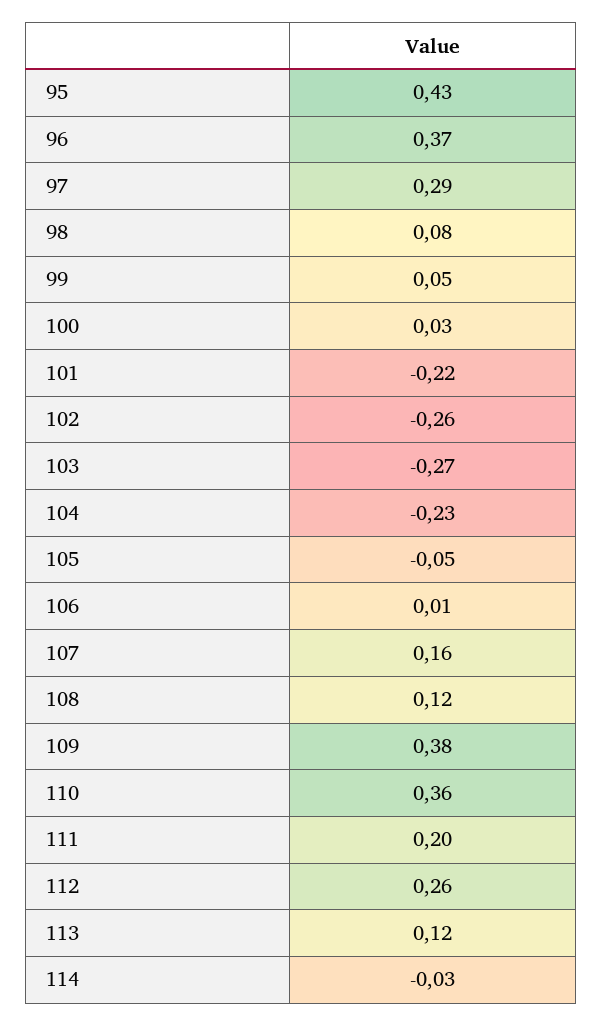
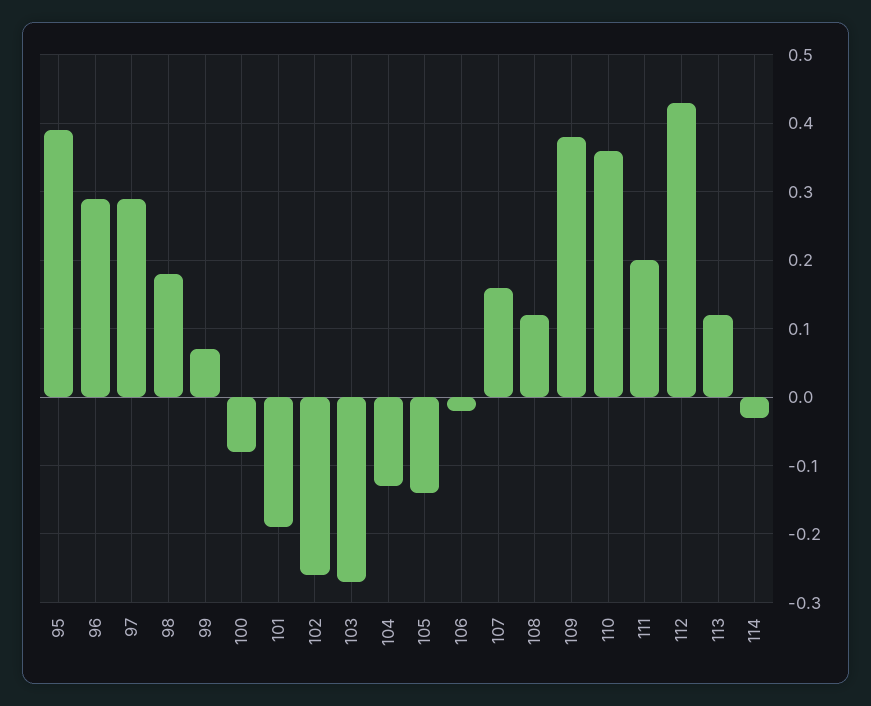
  {
-   "95": 0.43,
+   "95": 0.39,
-   "96": 0.37,
+   "96": 0.29,
    "97": 0.29,
-   "98": 0.08,
+   "98": 0.18,
-   "99": 0.05,
+   "99": 0.07,
-   "100": 0.03,
+   "100": -0.08,
-   "101": -0.22,
+   "101": -0.19,
    "102": -0.26,
    "103": -0.27,
-   "104": -0.23,
+   "104": -0.13,
-   "105": -0.05,
+   "105": -0.14,
-   "106": 0.01,
+   "106": -0.02,
    "107": 0.16,
    "108": 0.12,
    "109": 0.38,
    "110": 0.36,
    "111": 0.2,
-   "112": 0.26,
+   "112": 0.43,
    "113": 0.12,
    "114": -0.03
  }

